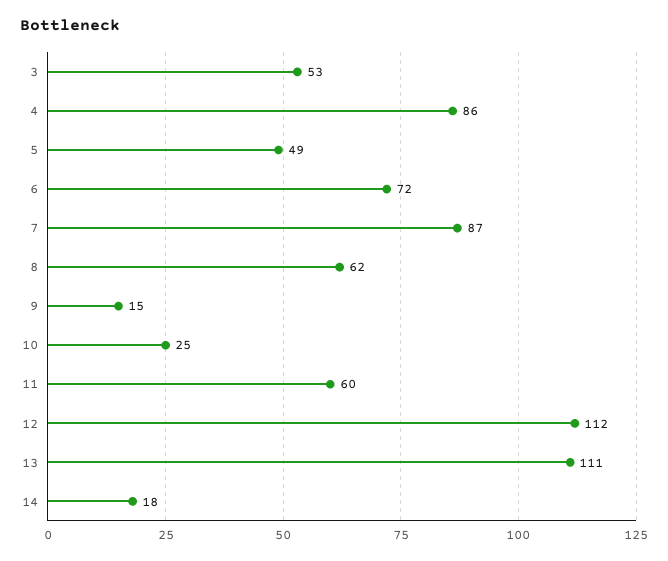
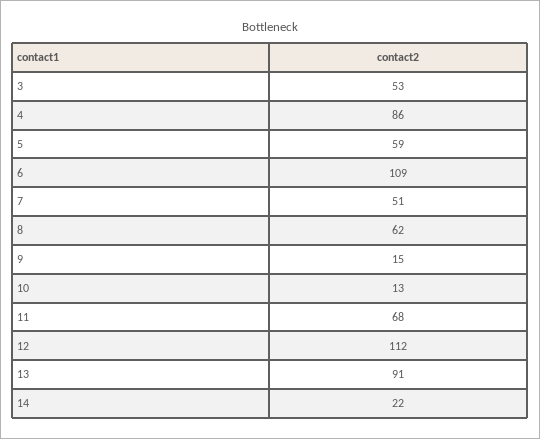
  {
    "3": 53,
    "4": 86,
-   "5": 49,
+   "5": 59,
-   "6": 72,
+   "6": 109,
-   "7": 87,
+   "7": 51,
    "8": 62,
    "9": 15,
-   "10": 25,
+   "10": 13,
-   "11": 60,
+   "11": 68,
    "12": 112,
-   "13": 111,
+   "13": 91,
-   "14": 18
+   "14": 22
  }

